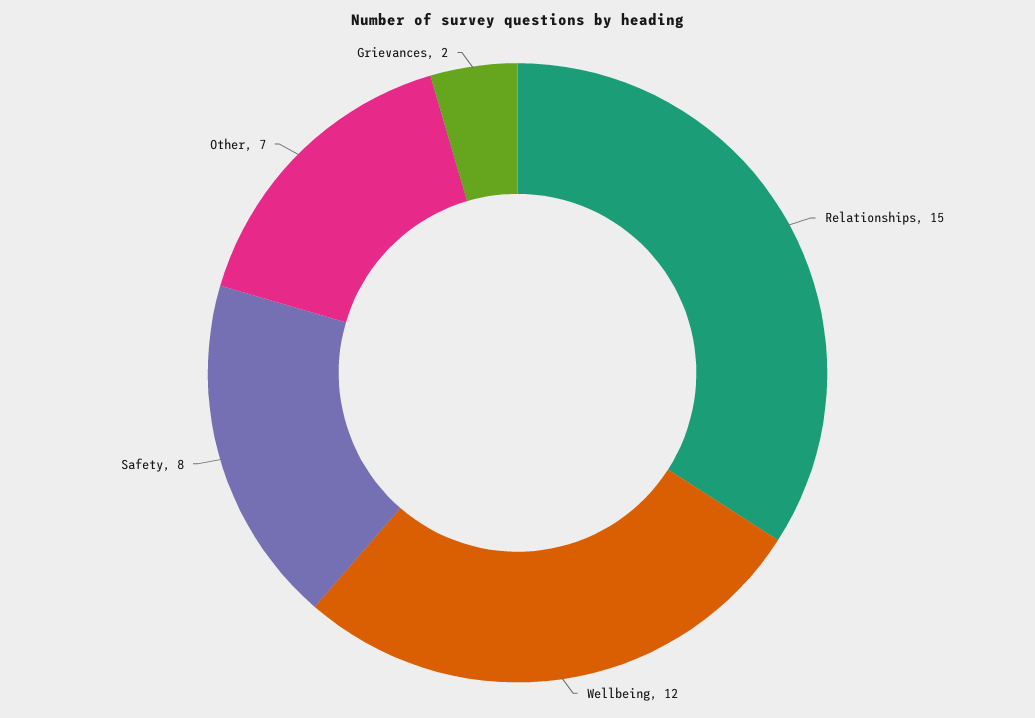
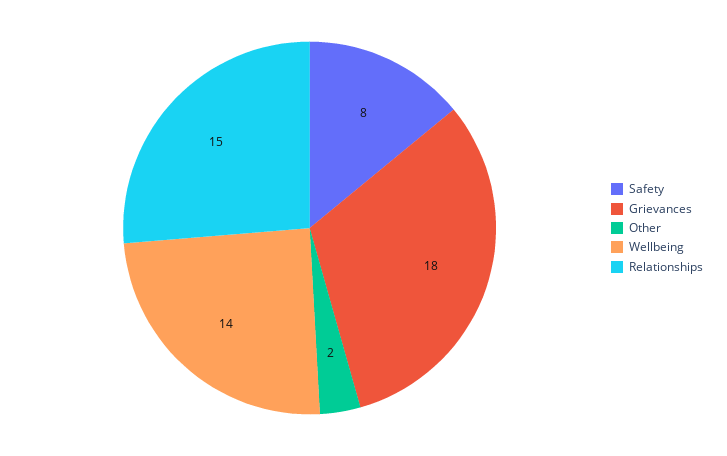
  {
    "Relationships": 15,
-   "Wellbeing": 12,
+   "Wellbeing": 14,
    "Safety": 8,
-   "Other": 7,
+   "Other": 2,
-   "Grievances": 2
+   "Grievances": 18
  }

